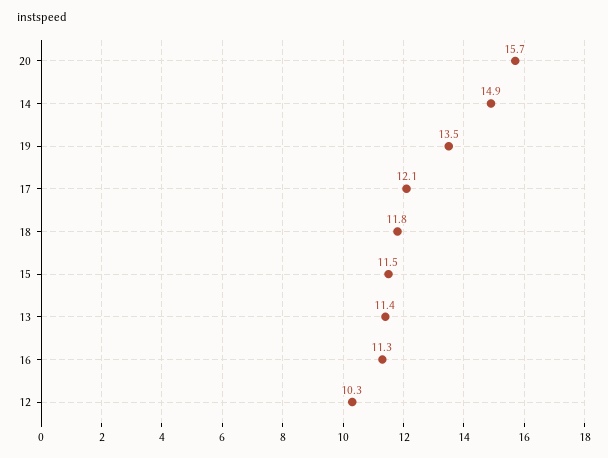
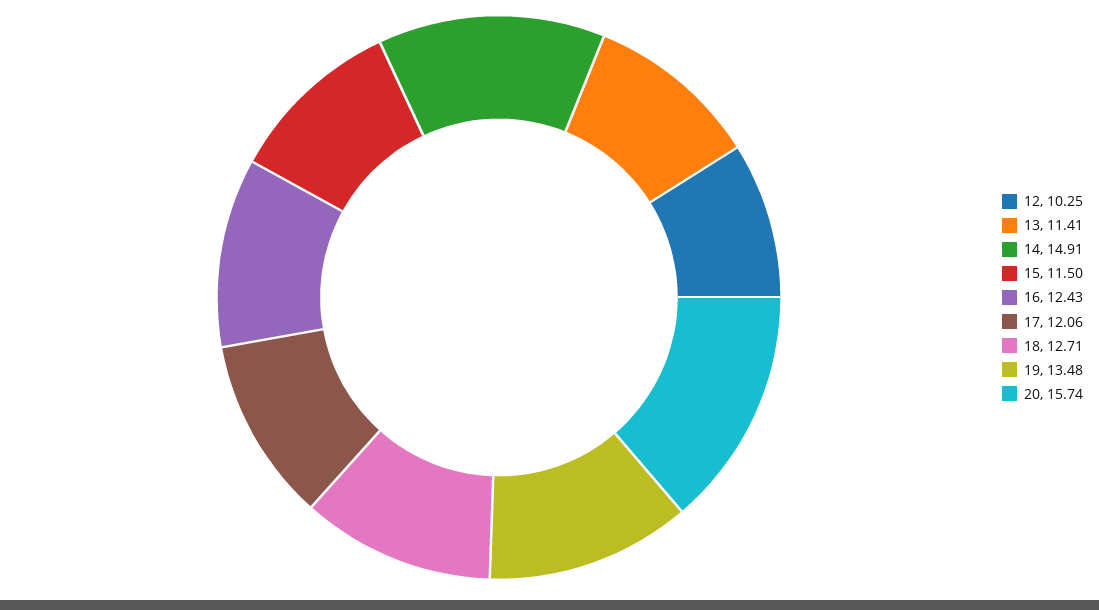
  {
    "20": 15.74,
    "14": 14.91,
    "19": 13.48,
    "17": 12.06,
-   "18": 11.8,
+   "18": 12.71,
    "15": 11.5,
    "13": 11.41,
-   "16": 11.3,
+   "16": 12.43,
    "12": 10.25
  }

